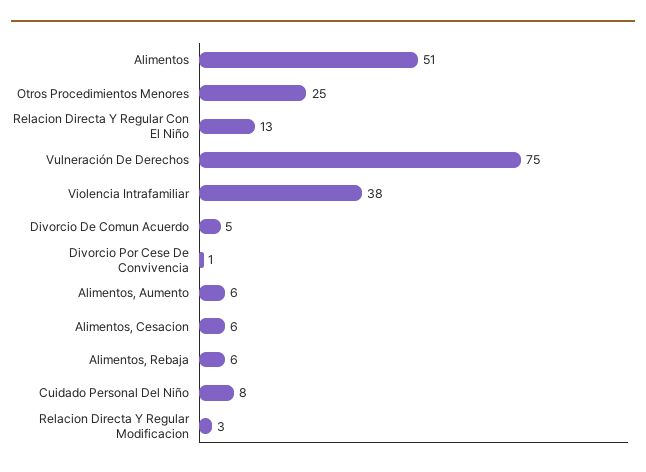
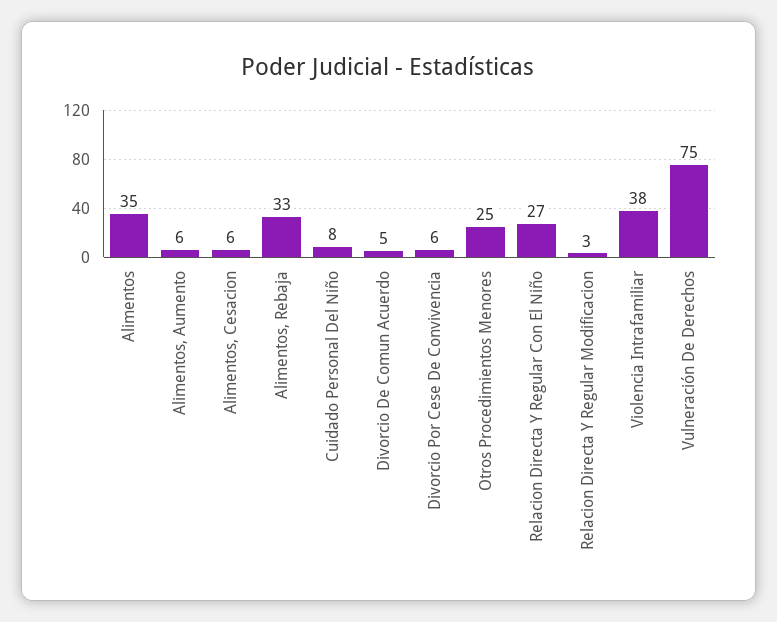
  {
-   "Alimentos": 51,
+   "Alimentos": 35,
    "Otros Procedimientos Menores": 25,
-   "Relacion Directa Y Regular Con El Niño": 13,
+   "Relacion Directa Y Regular Con El Niño": 27,
    "Vulneración De Derechos": 75,
    "Violencia Intrafamiliar": 38,
    "Divorcio De Comun Acuerdo": 5,
-   "Divorcio Por Cese De Convivencia": 1,
+   "Divorcio Por Cese De Convivencia": 6,
    "Alimentos, Aumento": 6,
    "Alimentos, Cesacion": 6,
-   "Alimentos, Rebaja": 6,
+   "Alimentos, Rebaja": 33,
    "Cuidado Personal Del Niño": 8,
    "Relacion Directa Y Regular Modificacion": 3
  }

